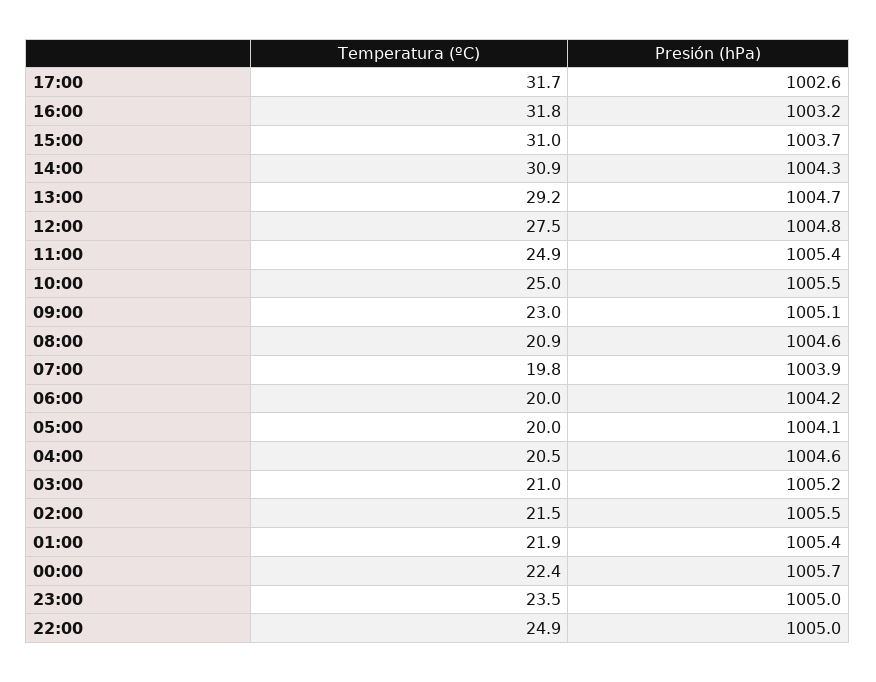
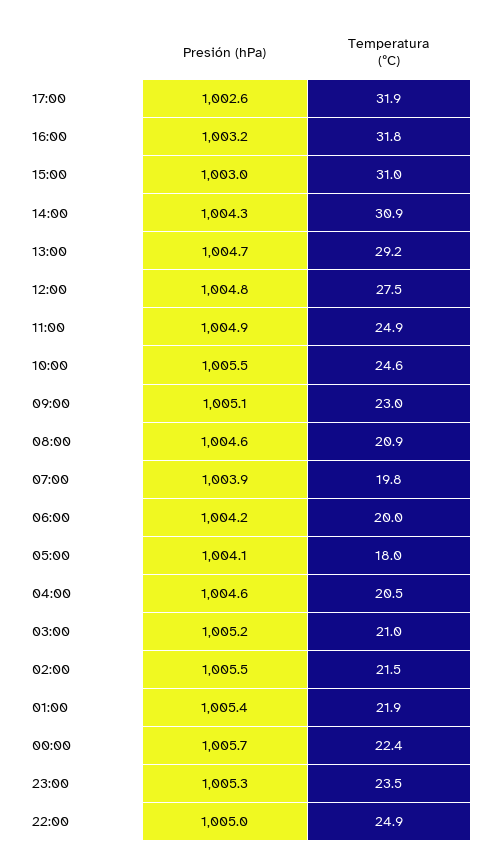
  {
    "Temperatura (ºC)": {
-     "17:00": 31.7,
+     "17:00": 31.9,
      "16:00": 31.8,
      "15:00": 31,
      "14:00": 30.9,
      "13:00": 29.2,
      "12:00": 27.5,
      "11:00": 24.9,
-     "10:00": 25,
+     "10:00": 24.6,
      "09:00": 23,
      "08:00": 20.9,
      "07:00": 19.8,
      "06:00": 20,
-     "05:00": 20,
+     "05:00": 18,
      "04:00": 20.5,
      "03:00": 21,
      "02:00": 21.5,
      "01:00": 21.9,
      "00:00": 22.4,
      "23:00": 23.5,
      "22:00": 24.9
    },
    "Presión (hPa)": {
      "17:00": 1002.6,
      "16:00": 1003.2,
-     "15:00": 1003.7,
+     "15:00": 1003,
      "14:00": 1004.3,
      "13:00": 1004.7,
      "12:00": 1004.8,
-     "11:00": 1005.4,
+     "11:00": 1004.9,
      "10:00": 1005.5,
      "09:00": 1005.1,
      "08:00": 1004.6,
      "07:00": 1003.9,
      "06:00": 1004.2,
      "05:00": 1004.1,
      "04:00": 1004.6,
      "03:00": 1005.2,
      "02:00": 1005.5,
      "01:00": 1005.4,
      "00:00": 1005.7,
-     "23:00": 1005,
+     "23:00": 1005.3,
      "22:00": 1005
    }
  }

